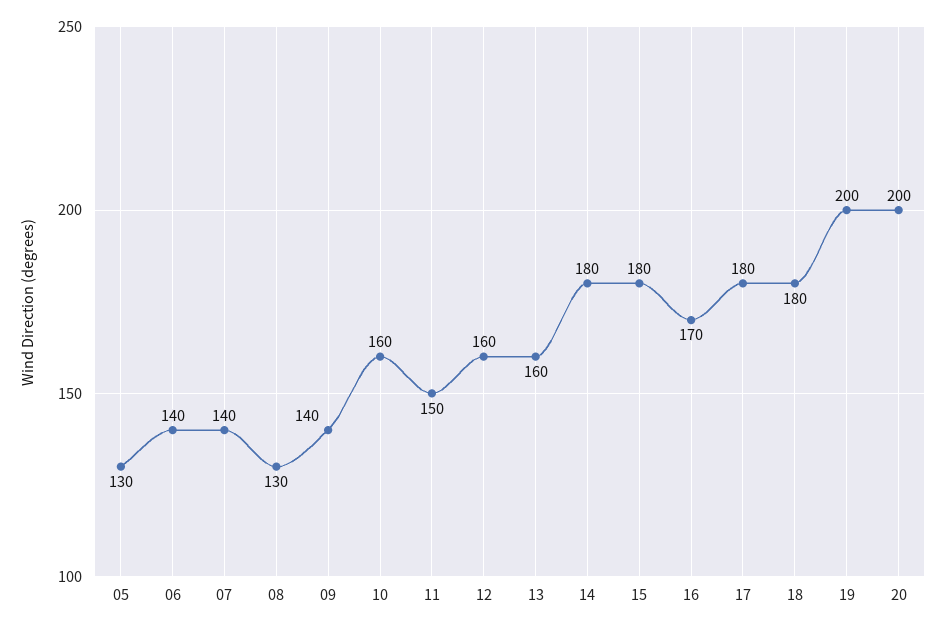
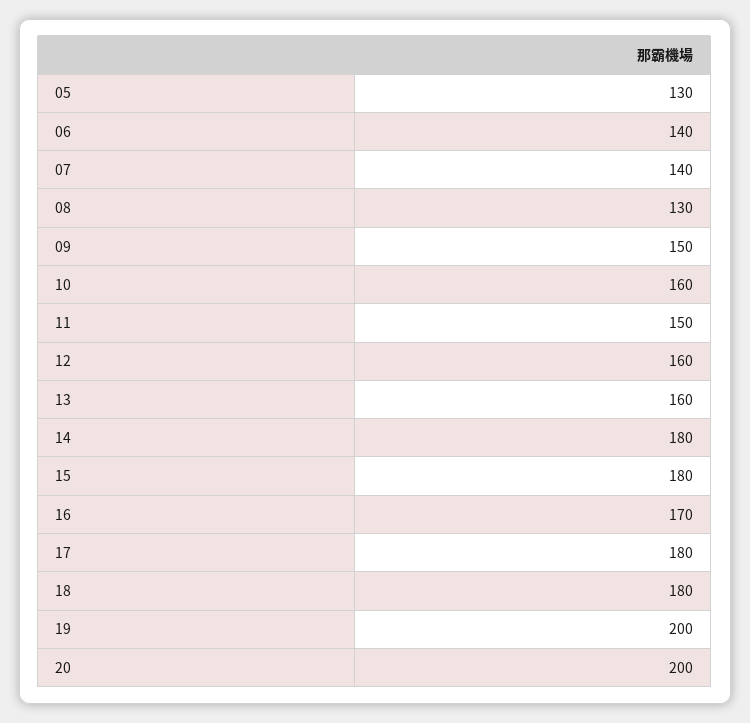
  {
    "05": 130,
    "06": 140,
    "07": 140,
    "08": 130,
-   "09": 140,
+   "09": 150,
    "10": 160,
    "11": 150,
    "12": 160,
    "13": 160,
    "14": 180,
    "15": 180,
    "16": 170,
    "17": 180,
    "18": 180,
    "19": 200,
    "20": 200
  }

